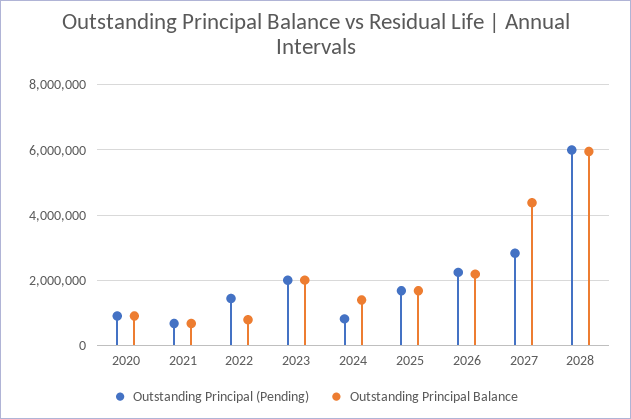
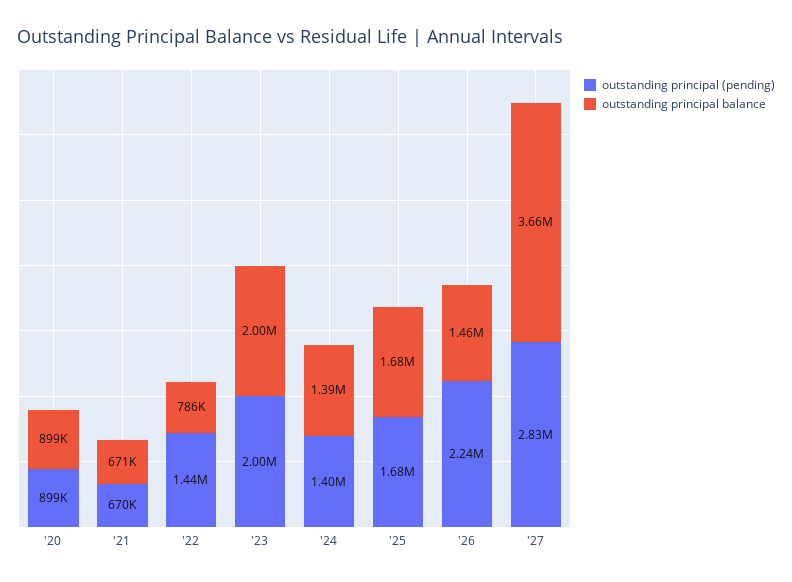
  {
    "Outstanding Principal (Pending)": {
      "2020": 899000,
      "2021": 670000,
      "2022": 1440000,
      "2023": 2000000,
-     "2024": 800000,
+     "2024": 1400000,
      "2025": 1680000,
      "2026": 2240000,
-     "2027": 2830000,
+     "2027": 2830000
-     "2028": 6000000
    },
    "Outstanding Principal Balance": {
      "2020": 899000,
      "2021": 671000,
      "2022": 786000,
      "2023": 2000000,
      "2024": 1390000,
      "2025": 1680000,
-     "2026": 2200000,
+     "2026": 1460000,
-     "2027": 4400000,
+     "2027": 3660000
-     "2028": 6000000
    }
  }

